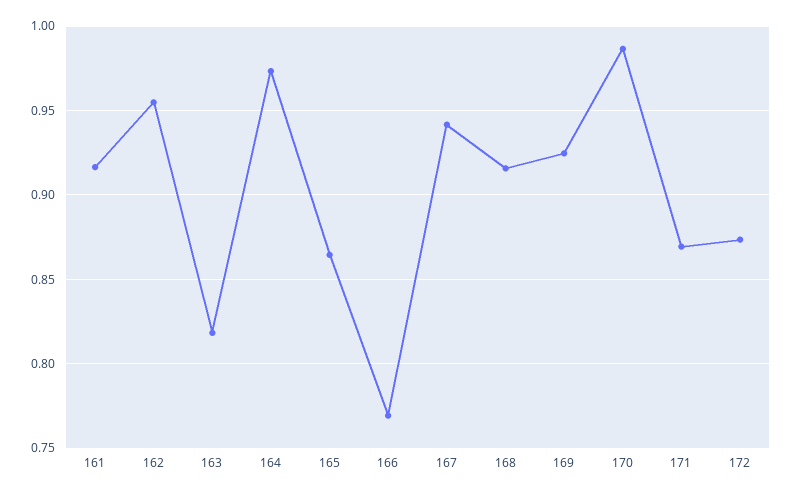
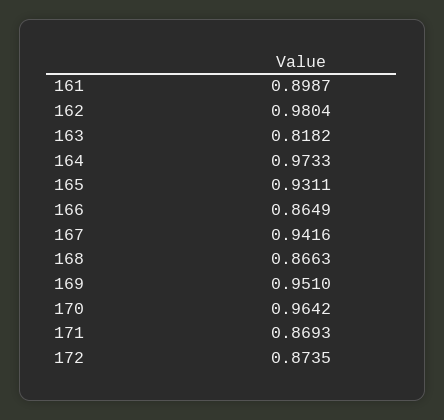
  {
-   "161": 0.915,
+   "161": 0.8987,
-   "162": 0.955,
+   "162": 0.9804,
    "163": 0.8182,
    "164": 0.9733,
-   "165": 0.865,
+   "165": 0.9311,
-   "166": 0.77,
+   "166": 0.8649,
    "167": 0.9416,
-   "168": 0.915,
+   "168": 0.8663,
-   "169": 0.925,
+   "169": 0.951,
-   "170": 0.985,
+   "170": 0.9642,
    "171": 0.8693,
    "172": 0.8735
  }

